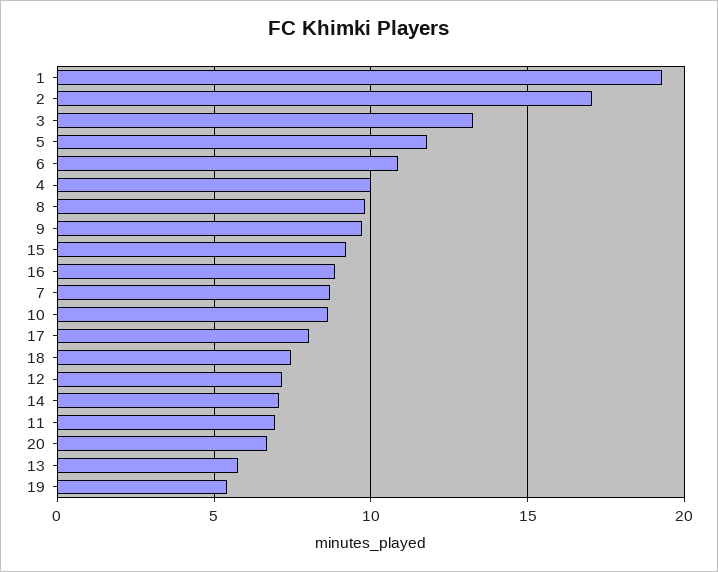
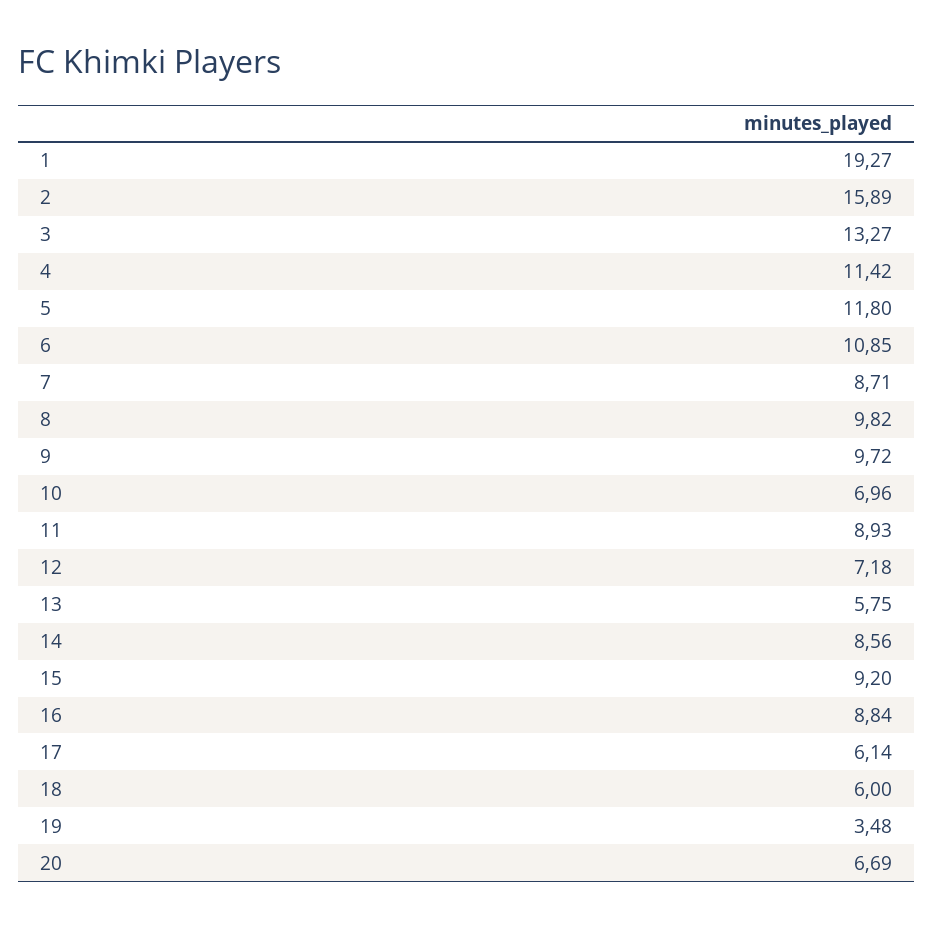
  {
    "1": 19.27,
-   "2": 17,
+   "2": 15.89,
    "3": 13.27,
    "5": 11.8,
    "6": 10.85,
-   "4": 10,
+   "4": 11.42,
    "8": 9.82,
    "9": 9.72,
    "15": 9.2,
    "16": 8.84,
    "7": 8.71,
-   "10": 8.5,
+   "10": 6.96,
-   "17": 8,
+   "17": 6.14,
-   "18": 7.5,
+   "18": 6,
    "12": 7.18,
-   "14": 7,
+   "14": 8.56,
-   "11": 7,
+   "11": 8.93,
    "20": 6.69,
    "13": 5.75,
-   "19": 5.5
+   "19": 3.48
  }

